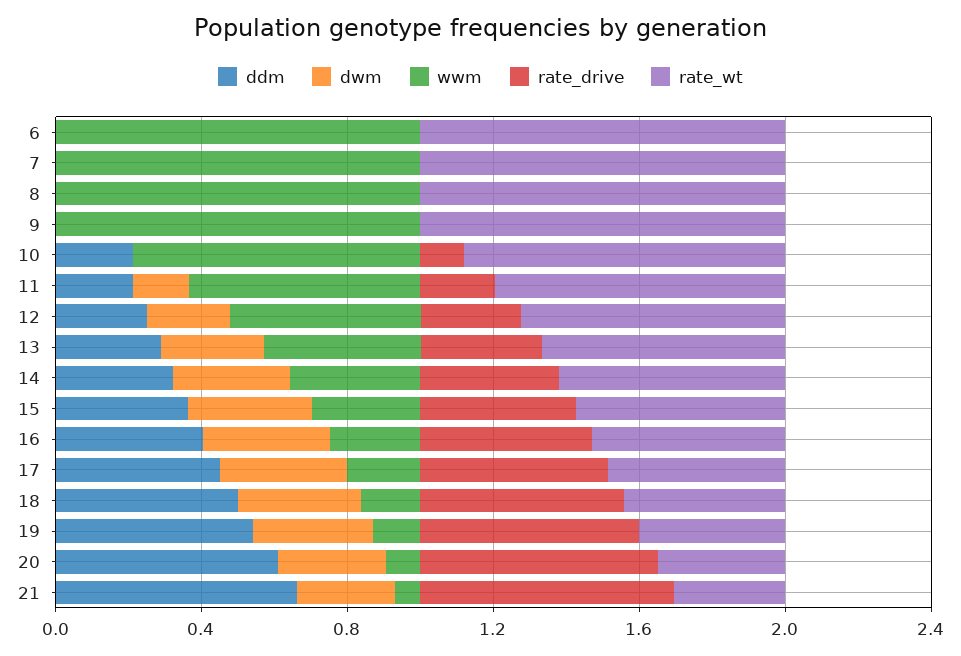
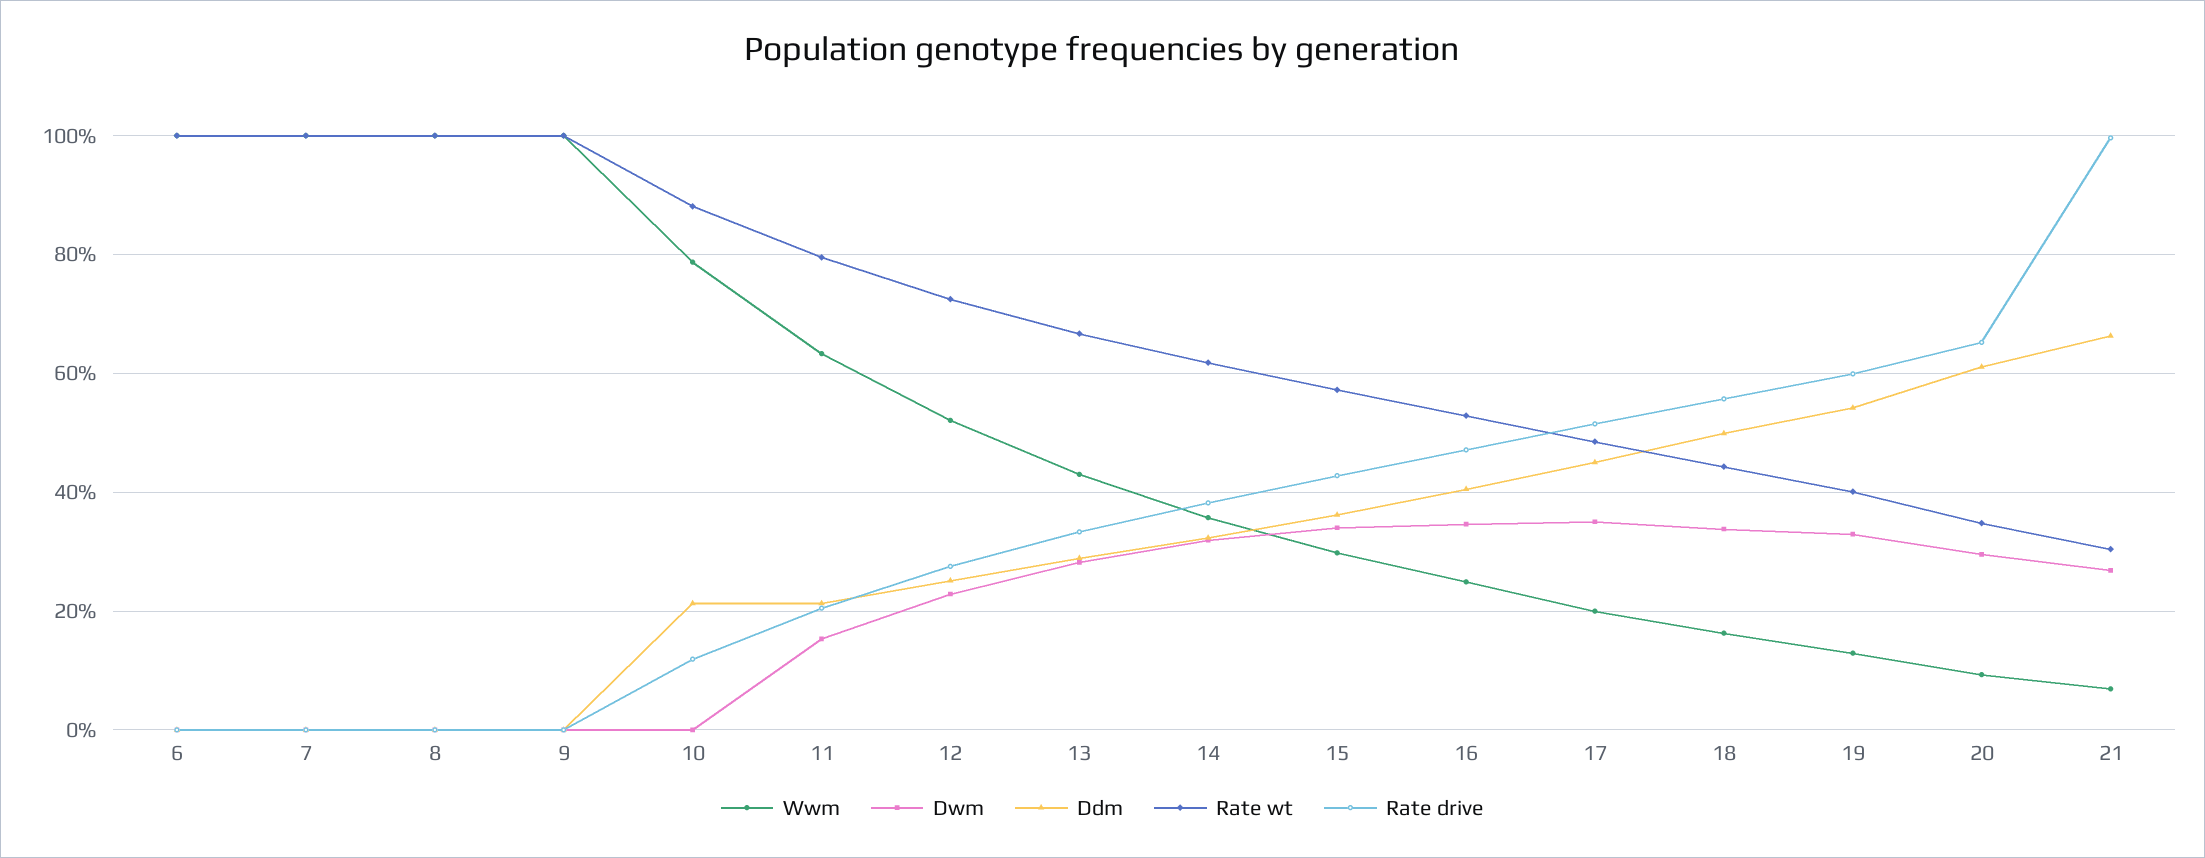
  {
    "ddm": {
      "6": 0,
      "7": 0,
      "8": 0,
      "9": 0,
      "10": 0.22,
      "11": 0.22,
      "12": 0.26,
      "13": 0.28,
      "14": 0.32,
      "15": 0.36,
      "16": 0.4,
      "17": 0.46,
      "18": 0.5,
      "19": 0.54,
      "20": 0.62,
      "21": 0.66
    },
    "dwm": {
      "6": 0,
      "7": 0,
      "8": 0,
      "9": 0,
      "10": 0,
      "11": 0.16,
      "12": 0.22,
      "13": 0.28,
      "14": 0.32,
      "15": 0.34,
      "16": 0.34,
      "17": 0.36,
      "18": 0.34,
      "19": 0.32,
      "20": 0.3,
      "21": 0.26
    },
    "wwm": {
      "6": 1,
      "7": 1,
      "8": 1,
      "9": 1,
      "10": 0.78,
      "11": 0.64,
      "12": 0.52,
      "13": 0.44,
      "14": 0.36,
      "15": 0.3,
      "16": 0.24,
      "17": 0.2,
      "18": 0.16,
      "19": 0.12,
      "20": 0.1,
      "21": 0.06
    },
    "rate_drive": {
      "6": 0,
      "7": 0,
      "8": 0,
      "9": 0,
      "10": 0.12,
      "11": 0.2,
      "12": 0.28,
      "13": 0.34,
      "14": 0.38,
      "15": 0.42,
      "16": 0.48,
      "17": 0.52,
      "18": 0.56,
      "19": 0.6,
      "20": 0.66,
-     "21": 0.7
+     "21": 1
    },
    "rate_wt": {
      "6": 1,
      "7": 1,
      "8": 1,
      "9": 1,
      "10": 0.88,
      "11": 0.8,
      "12": 0.72,
      "13": 0.66,
      "14": 0.62,
      "15": 0.58,
      "16": 0.52,
      "17": 0.48,
      "18": 0.44,
      "19": 0.4,
      "20": 0.34,
      "21": 0.3
    }
  }

